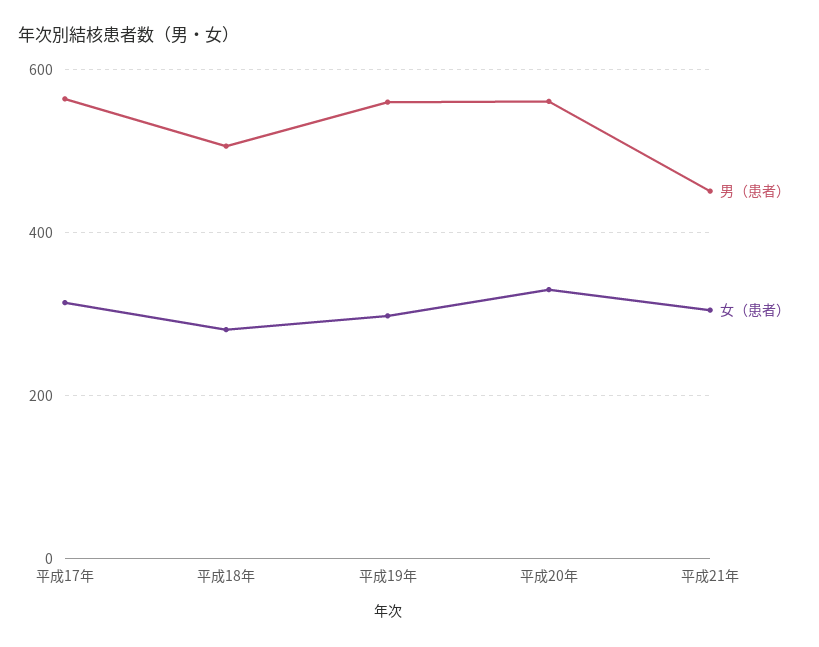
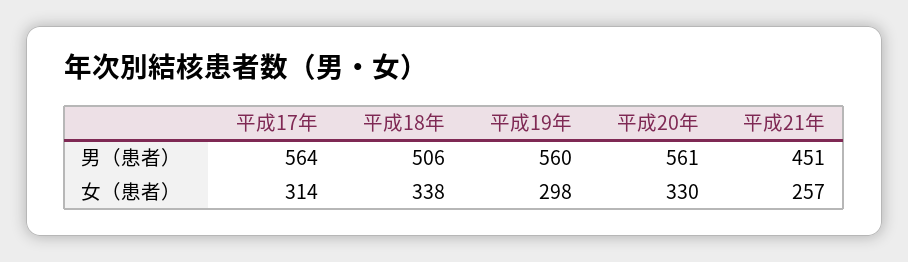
  {
    "男（患者）": {
      "平成17年": 564,
      "平成18年": 506,
      "平成19年": 560,
      "平成20年": 561,
      "平成21年": 451
    },
    "女（患者）": {
      "平成17年": 314,
-     "平成18年": 280,
+     "平成18年": 338,
      "平成19年": 298,
      "平成20年": 330,
-     "平成21年": 300
+     "平成21年": 257
    }
  }

